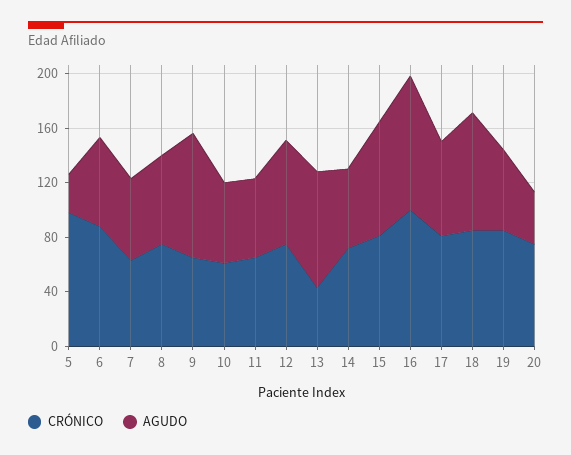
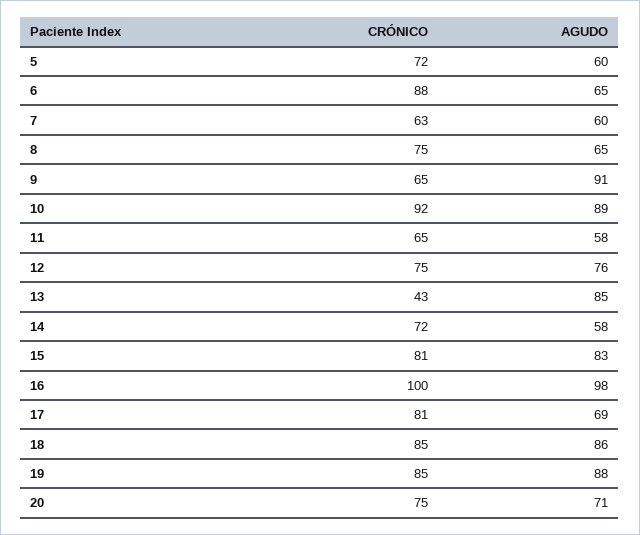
  {
    "CRÓNICO": {
-     "5": 100,
+     "5": 72,
      "6": 88,
      "7": 63,
      "8": 75,
      "9": 65,
-     "10": 60,
+     "10": 92,
      "11": 65,
      "12": 75,
      "13": 43,
      "14": 72,
      "15": 81,
      "16": 100,
      "17": 81,
      "18": 85,
      "19": 85,
      "20": 75
    },
    "AGUDO": {
-     "5": 30,
+     "5": 60,
      "6": 65,
      "7": 60,
      "8": 65,
      "9": 91,
-     "10": 60,
+     "10": 89,
      "11": 58,
      "12": 76,
      "13": 85,
      "14": 58,
      "15": 83,
      "16": 98,
      "17": 69,
      "18": 86,
-     "19": 60,
+     "19": 88,
-     "20": 40
+     "20": 71
    }
  }

